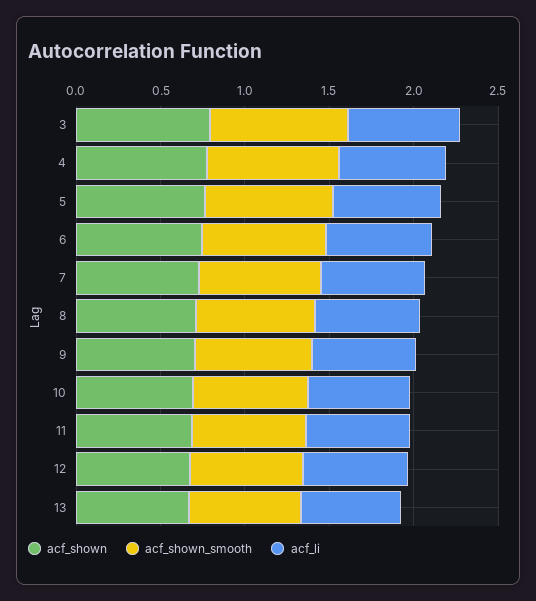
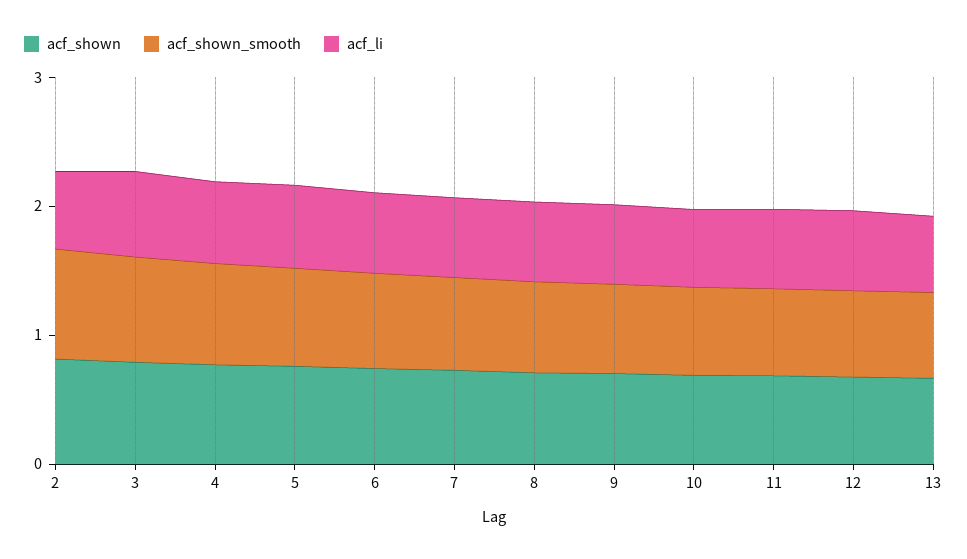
  {
    "acf_shown": {
      "3": 0.8,
      "4": 0.8,
      "5": 0.8,
      "6": 0.7,
      "7": 0.7,
      "8": 0.7,
      "9": 0.7,
      "10": 0.7,
      "11": 0.7,
      "12": 0.7,
-     "13": 0.7
+     "13": 0.7,
+     "2": 0.8
    },
    "acf_shown_smooth": {
      "3": 0.8,
      "4": 0.8,
      "5": 0.8,
      "6": 0.7,
      "7": 0.7,
      "8": 0.7,
      "9": 0.7,
      "10": 0.7,
      "11": 0.7,
      "12": 0.7,
-     "13": 0.7
+     "13": 0.7,
+     "2": 0.8
    },
    "acf_li": {
      "3": 0.7,
      "4": 0.6,
      "5": 0.6,
      "6": 0.6,
      "7": 0.6,
      "8": 0.6,
      "9": 0.6,
      "10": 0.6,
      "11": 0.6,
      "12": 0.6,
-     "13": 0.6
+     "13": 0.6,
+     "2": 0.6
    }
  }

